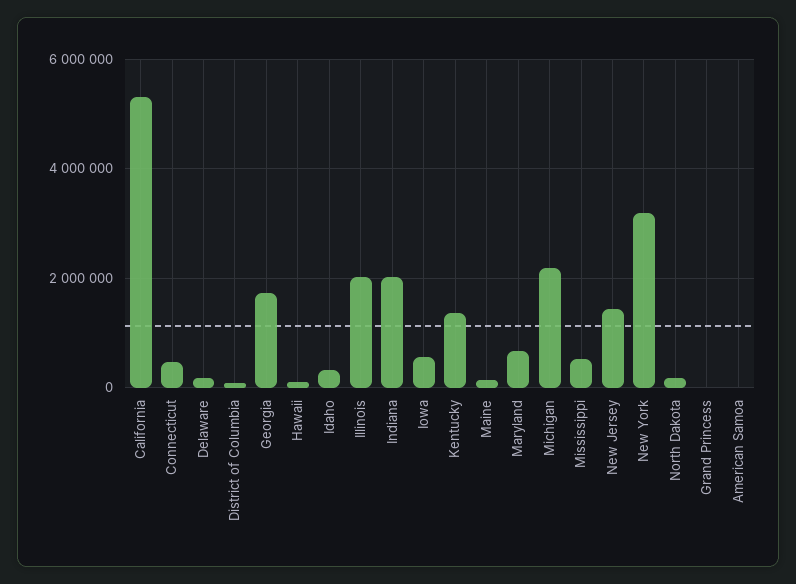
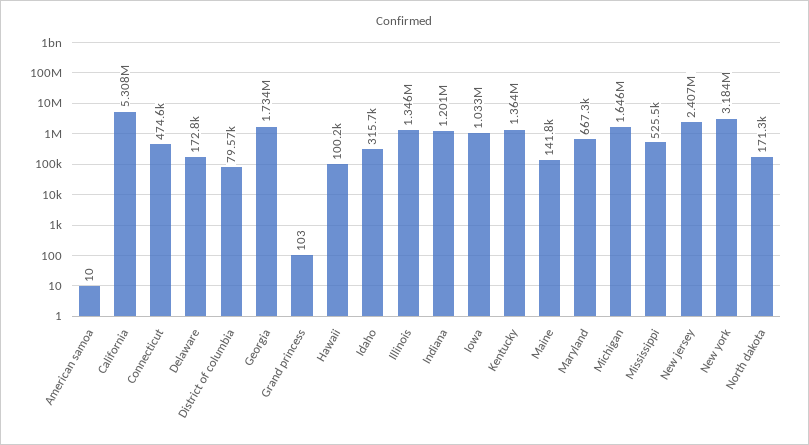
  {
    "California": 5308000,
    "Connecticut": 474600,
    "Delaware": 172800,
    "District of Columbia": 79570,
    "Georgia": 1734000,
    "Hawaii": 100200,
    "Idaho": 315700,
-   "Illinois": 2000000,
+   "Illinois": 1346000,
-   "Indiana": 2000000,
+   "Indiana": 1201000,
-   "Iowa": 600000,
+   "Iowa": 1033000,
    "Kentucky": 1364000,
    "Maine": 141800,
    "Maryland": 667300,
-   "Michigan": 2200000,
+   "Michigan": 1646000,
    "Mississippi": 525500,
-   "New Jersey": 1400000,
+   "New Jersey": 2407000,
    "New York": 3184000,
    "North Dakota": 171300,
    "Grand Princess": 103,
    "American Samoa": 10
  }

